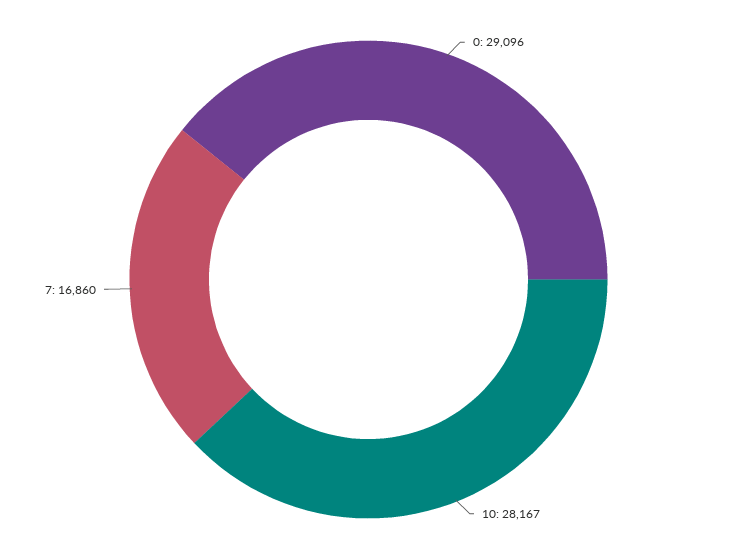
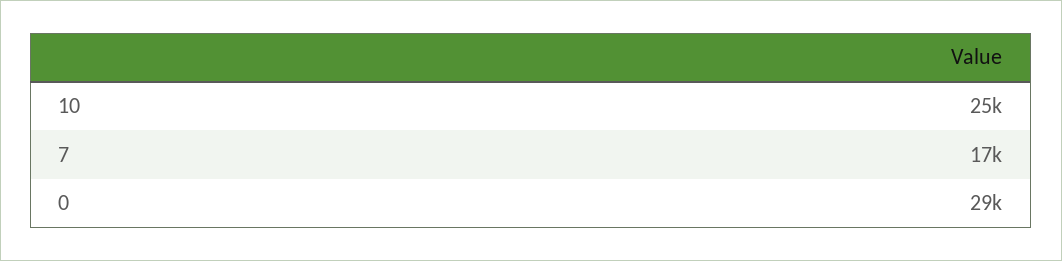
  {
    "0": 29096,
-   "10": 28167,
+   "10": 25000,
    "7": 16860
  }

